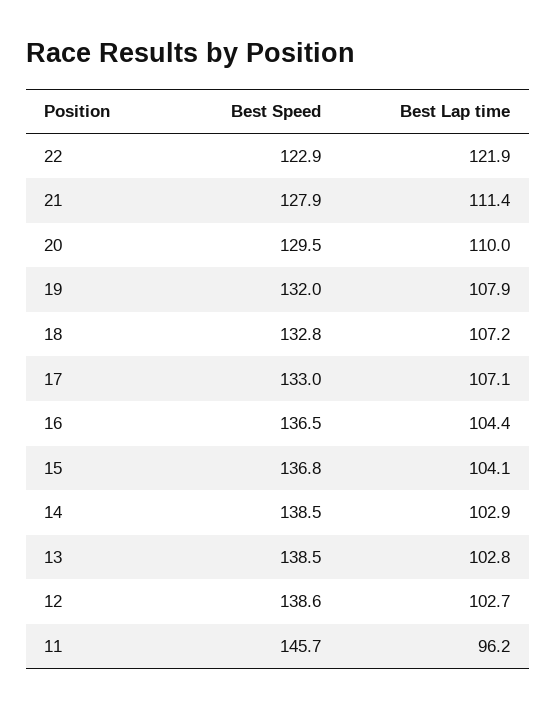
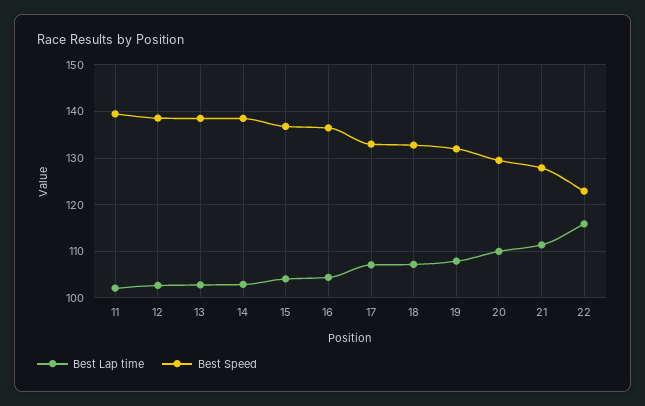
  {
    "Best Speed": {
      "22": 122.9,
      "21": 127.9,
      "20": 129.5,
      "19": 132,
      "18": 132.8,
      "17": 133,
      "16": 136.5,
      "15": 136.8,
      "14": 138.5,
      "13": 138.5,
      "12": 138.6,
-     "11": 145.7
+     "11": 140
    },
    "Best Lap time": {
-     "22": 121.9,
+     "22": 116,
      "21": 111.4,
      "20": 110,
      "19": 107.9,
      "18": 107.2,
      "17": 107.1,
      "16": 104.4,
      "15": 104.1,
      "14": 102.9,
      "13": 102.8,
      "12": 102.7,
-     "11": 96.2
+     "11": 102
    }
  }

